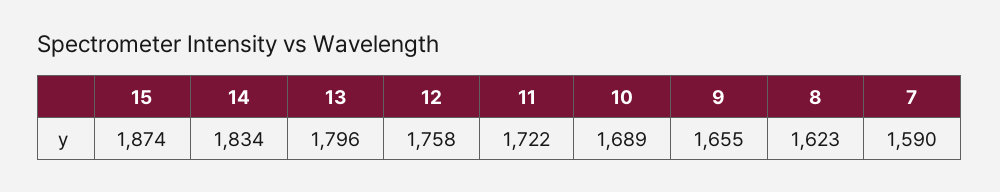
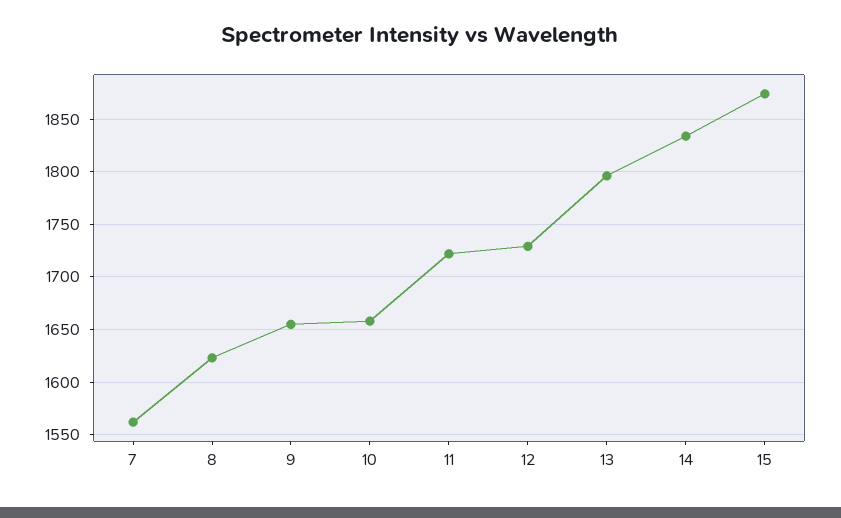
  {
    "15": 1874,
    "14": 1834,
    "13": 1796,
-   "12": 1758,
+   "12": 1730,
    "11": 1722,
-   "10": 1689,
+   "10": 1660,
    "9": 1655,
    "8": 1623,
-   "7": 1590
+   "7": 1560
  }

